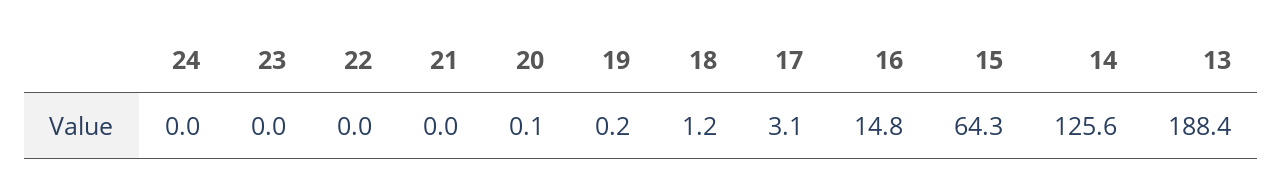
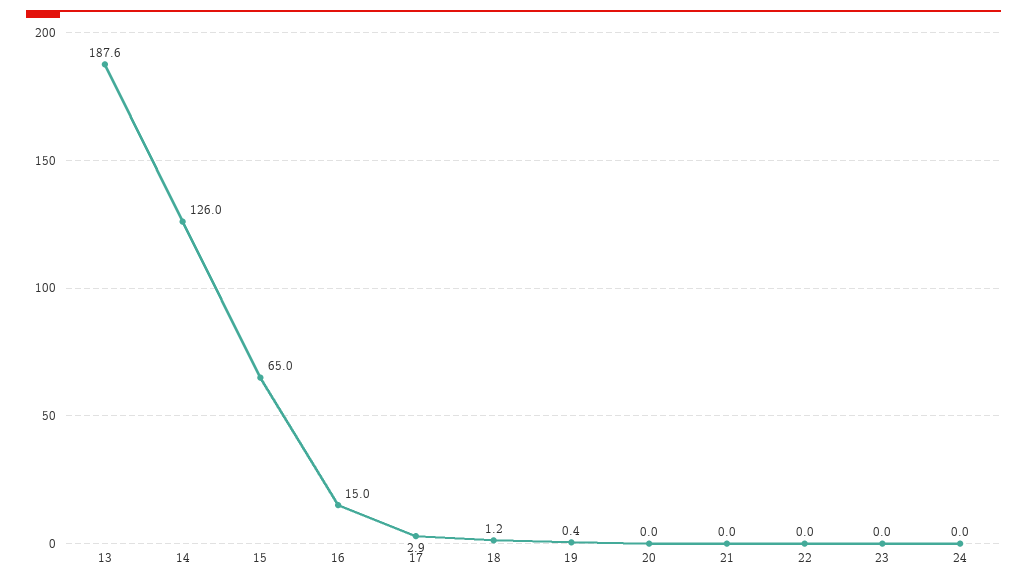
  {
    "24": 0,
    "23": 0,
    "22": 0,
    "21": 0,
-   "20": 0.1,
+   "20": 0,
-   "19": 0.2,
+   "19": 0.4,
    "18": 1.2,
-   "17": 3.1,
+   "17": 2.9,
-   "16": 14.8,
+   "16": 15,
-   "15": 64.3,
+   "15": 65,
-   "14": 125.6,
+   "14": 126,
-   "13": 188.4
+   "13": 187.6
  }

